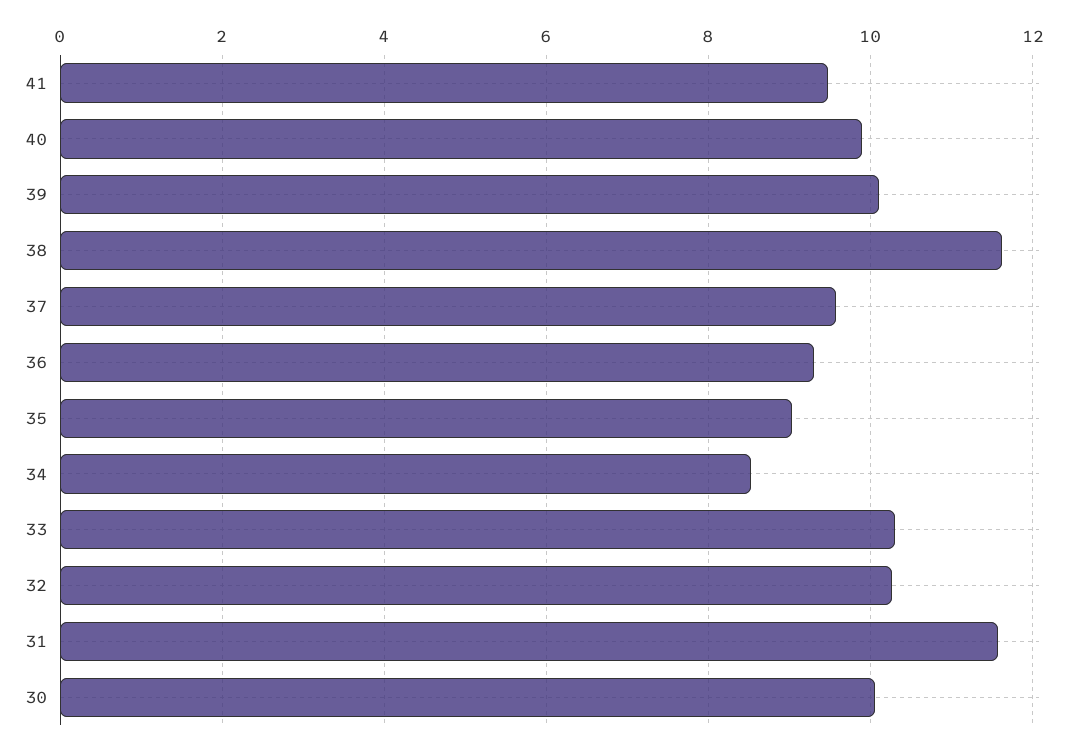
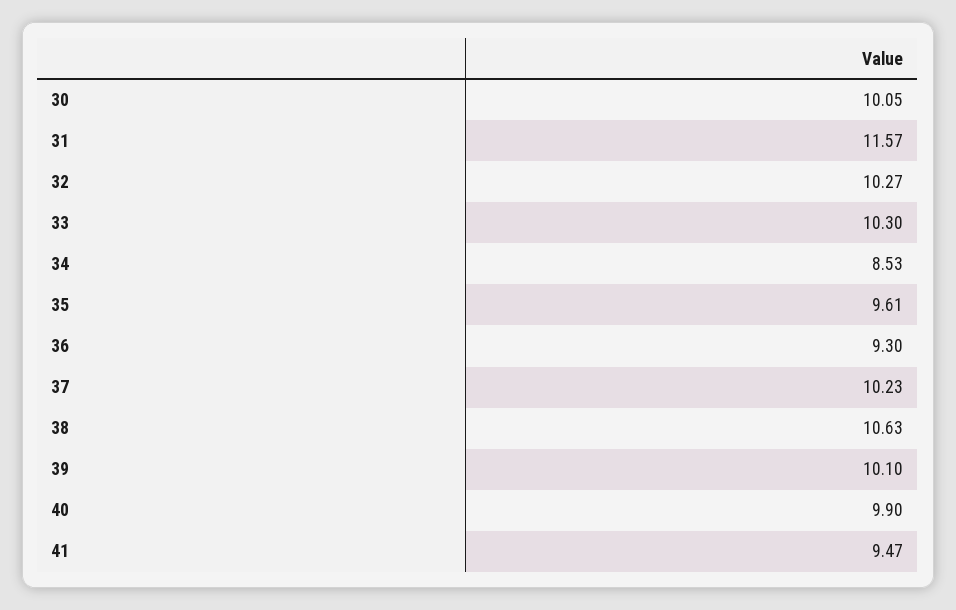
  {
    "41": 9.47,
    "40": 9.9,
    "39": 10.1,
-   "38": 11.6,
+   "38": 10.63,
-   "37": 9.6,
+   "37": 10.23,
    "36": 9.3,
-   "35": 9,
+   "35": 9.61,
    "34": 8.53,
    "33": 10.3,
    "32": 10.27,
    "31": 11.57,
    "30": 10.05
  }

